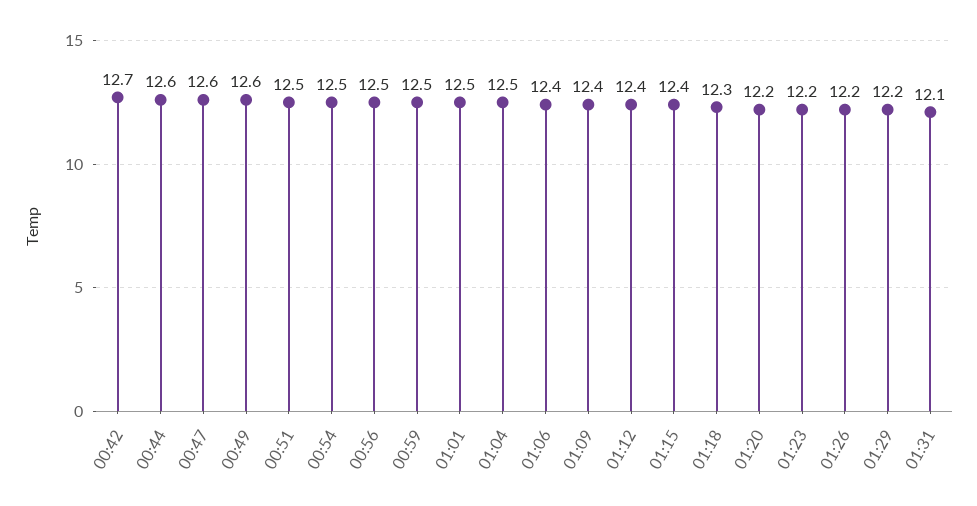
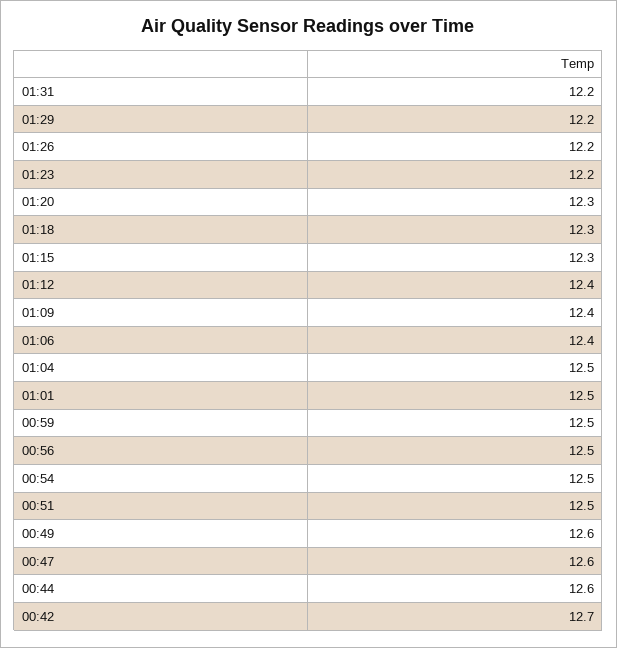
  {
    "00:42": 12.7,
    "00:44": 12.6,
    "00:47": 12.6,
    "00:49": 12.6,
    "00:51": 12.5,
    "00:54": 12.5,
    "00:56": 12.5,
    "00:59": 12.5,
    "01:01": 12.5,
    "01:04": 12.5,
    "01:06": 12.4,
    "01:09": 12.4,
    "01:12": 12.4,
-   "01:15": 12.4,
+   "01:15": 12.3,
    "01:18": 12.3,
-   "01:20": 12.2,
+   "01:20": 12.3,
    "01:23": 12.2,
    "01:26": 12.2,
    "01:29": 12.2,
-   "01:31": 12.1
+   "01:31": 12.2
  }

